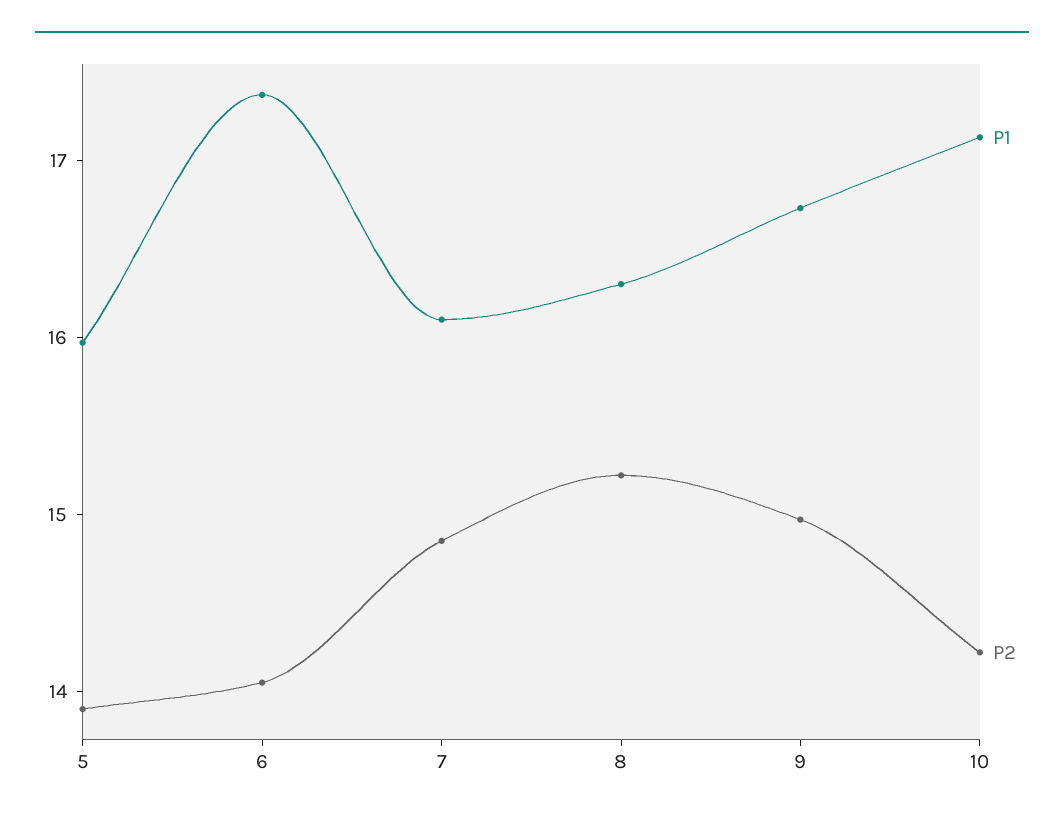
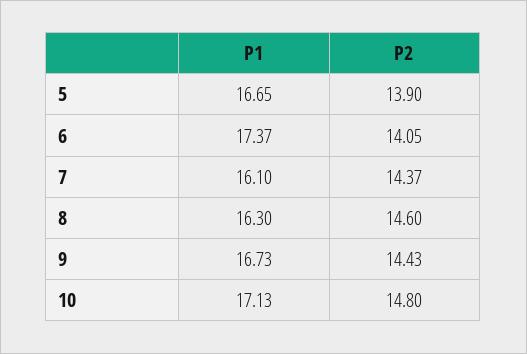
  {
    "P1": {
-     "5": 16,
+     "5": 16.65,
      "6": 17.37,
      "7": 16.1,
      "8": 16.3,
      "9": 16.73,
      "10": 17.13
    },
    "P2": {
      "5": 13.9,
      "6": 14.05,
-     "7": 14.8,
+     "7": 14.37,
-     "8": 15.2,
+     "8": 14.6,
-     "9": 15,
+     "9": 14.43,
-     "10": 14.2
+     "10": 14.8
    }
  }

